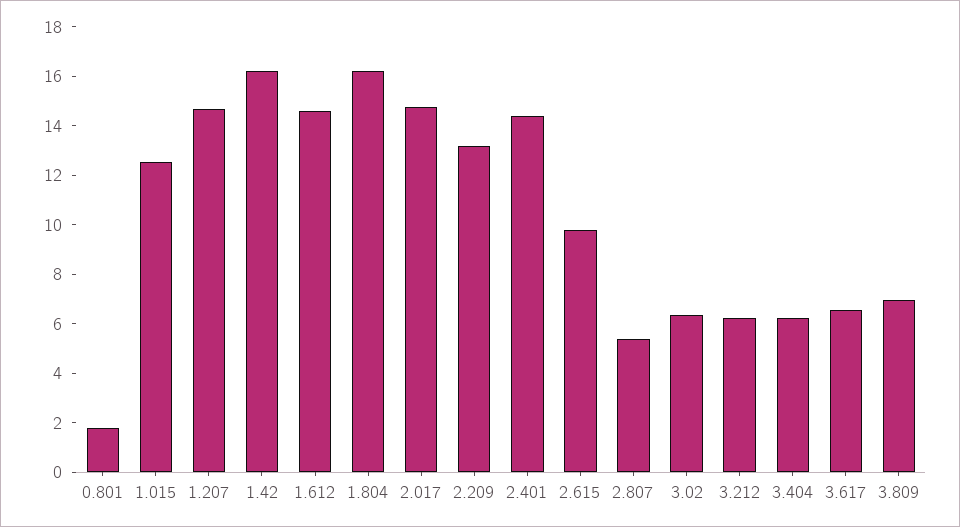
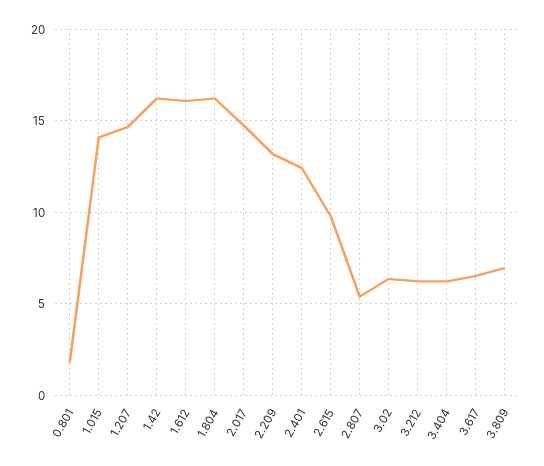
  {
    "0.801": 2,
-   "1.015": 12.5,
+   "1.015": 14,
    "1.207": 14.5,
    "1.42": 16,
-   "1.612": 14.5,
+   "1.612": 16,
    "1.804": 16,
    "2.017": 15,
    "2.209": 13,
-   "2.401": 14.5,
+   "2.401": 12.5,
    "2.615": 10,
    "2.807": 5.5,
    "3.02": 6.5,
    "3.212": 6.5,
    "3.404": 6,
    "3.617": 6.5,
    "3.809": 7
  }

